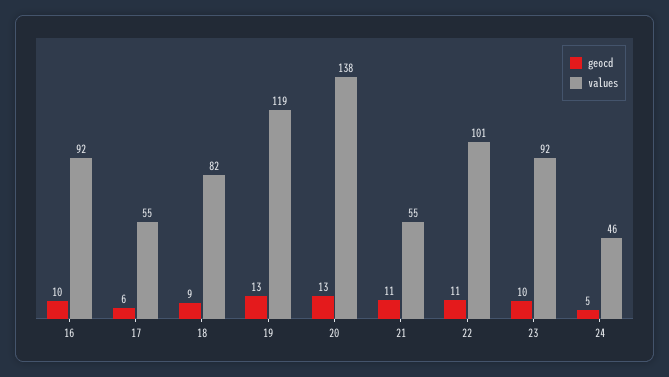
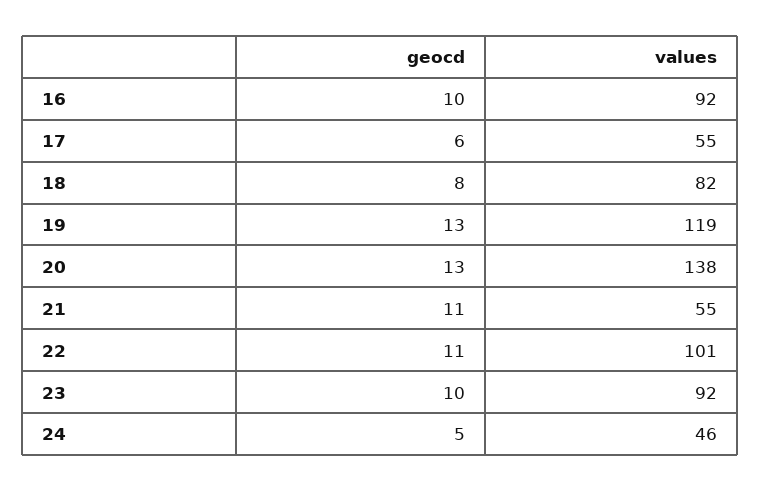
  {
    "geocd": {
      "16": 10,
      "17": 6,
-     "18": 9,
+     "18": 8,
      "19": 13,
      "20": 13,
      "21": 11,
      "22": 11,
      "23": 10,
      "24": 5
    },
    "values": {
      "16": 92,
      "17": 55,
      "18": 82,
      "19": 119,
      "20": 138,
      "21": 55,
      "22": 101,
      "23": 92,
      "24": 46
    }
  }

